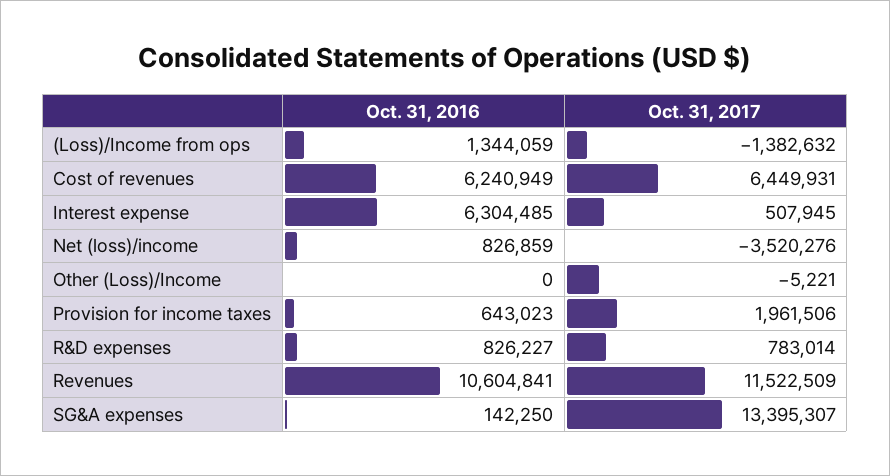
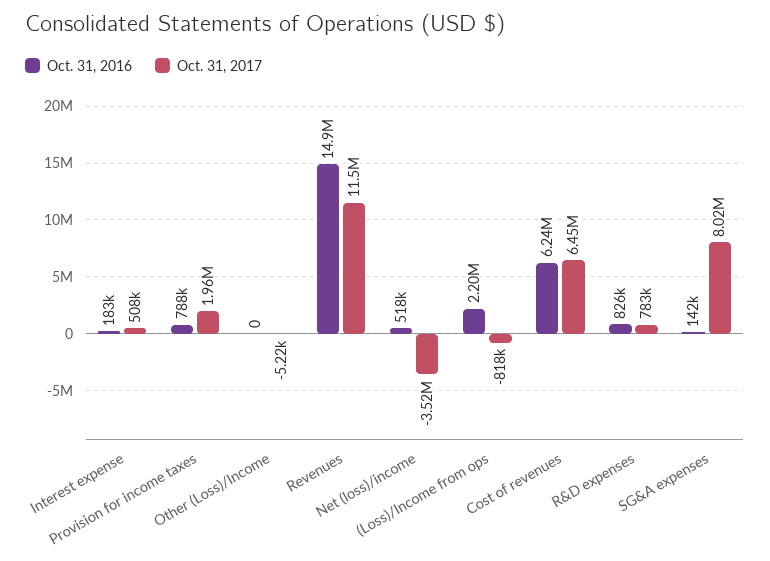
  {
    "Oct. 31, 2016": {
-     "(Loss)/Income from ops": 1344059,
+     "(Loss)/Income from ops": 2200000,
      "Cost of revenues": 6240949,
-     "Interest expense": 6304485,
+     "Interest expense": 183000,
-     "Net (loss)/income": 826859,
+     "Net (loss)/income": 518000,
      "Other (Loss)/Income": 0,
-     "Provision for income taxes": 643023,
+     "Provision for income taxes": 788000,
      "R&D expenses": 826227,
-     "Revenues": 10604841,
+     "Revenues": 14900000,
      "SG&A expenses": 142250
    },
    "Oct. 31, 2017": {
-     "(Loss)/Income from ops": -1382632,
+     "(Loss)/Income from ops": -818000,
      "Cost of revenues": 6449931,
      "Interest expense": 507945,
      "Net (loss)/income": -3520276,
      "Other (Loss)/Income": -5221,
      "Provision for income taxes": 1961506,
      "R&D expenses": 783014,
      "Revenues": 11522509,
-     "SG&A expenses": 13395307
+     "SG&A expenses": 8020000
    }
  }

